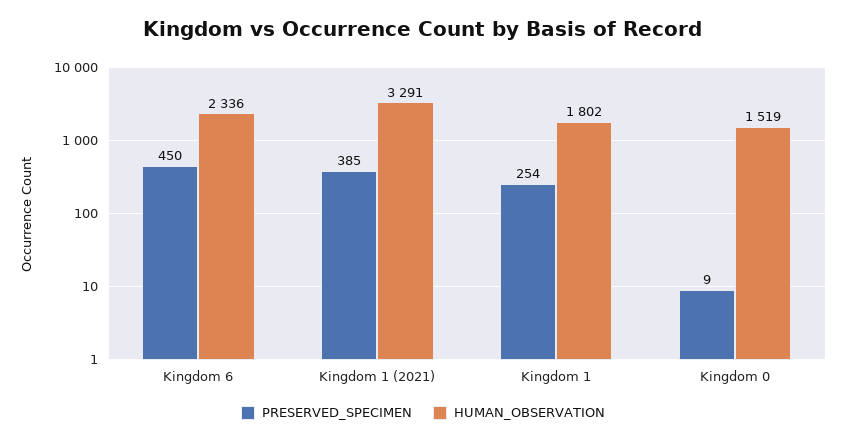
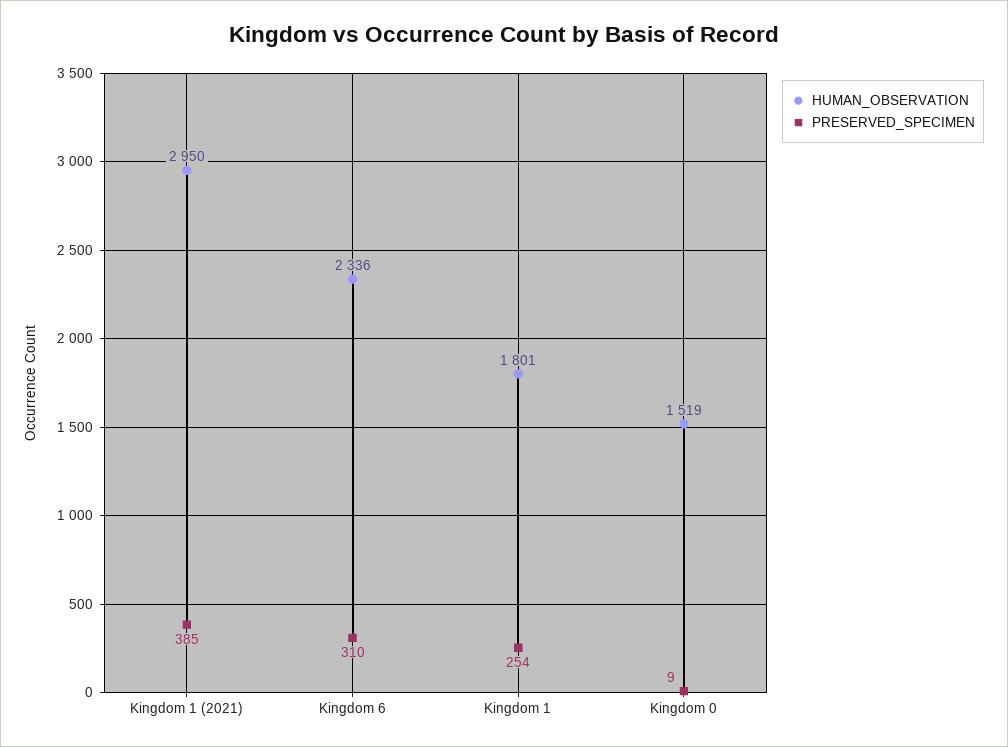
  {
    "PRESERVED_SPECIMEN": {
-     "Kingdom 6": 450,
+     "Kingdom 6": 310,
      "Kingdom 1 (2021)": 385,
      "Kingdom 1": 254,
      "Kingdom 0": 9
    },
    "HUMAN_OBSERVATION": {
      "Kingdom 6": 2336,
-     "Kingdom 1 (2021)": 3291,
+     "Kingdom 1 (2021)": 2950,
-     "Kingdom 1": 1802,
+     "Kingdom 1": 1801,
      "Kingdom 0": 1519
    }
  }

